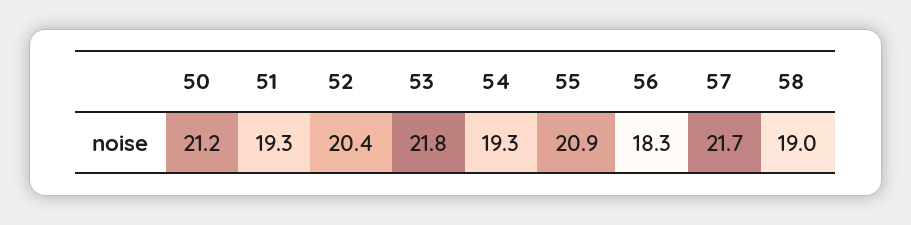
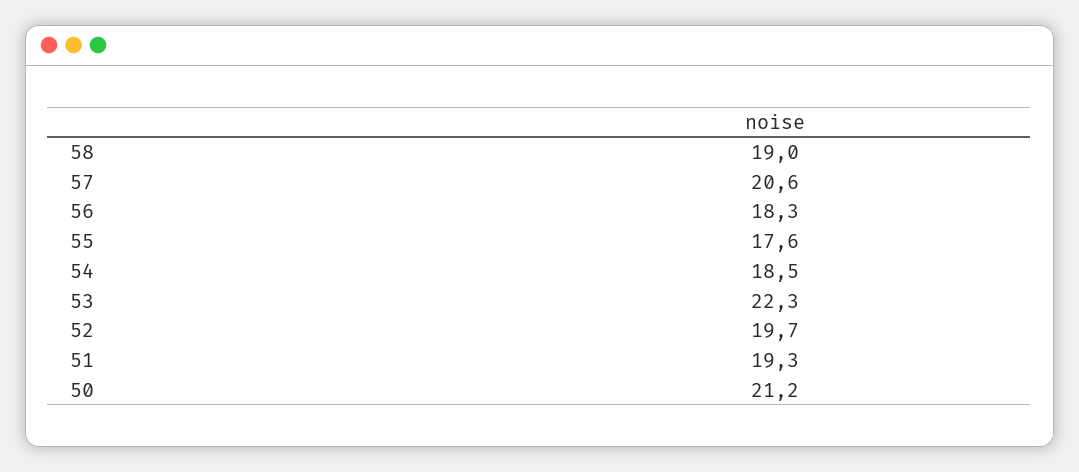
  {
    "50": 21.2,
    "51": 19.3,
-   "52": 20.4,
+   "52": 19.7,
-   "53": 21.8,
+   "53": 22.3,
-   "54": 19.3,
+   "54": 18.5,
-   "55": 20.9,
+   "55": 17.6,
    "56": 18.3,
-   "57": 21.7,
+   "57": 20.6,
    "58": 19
  }

